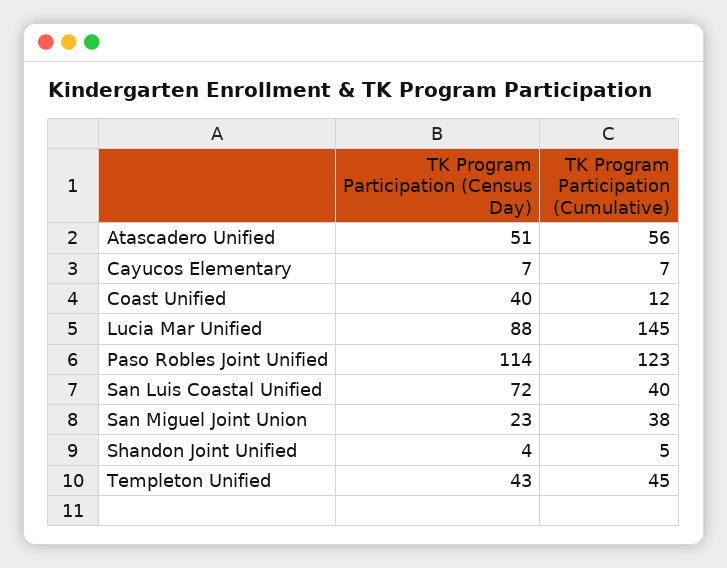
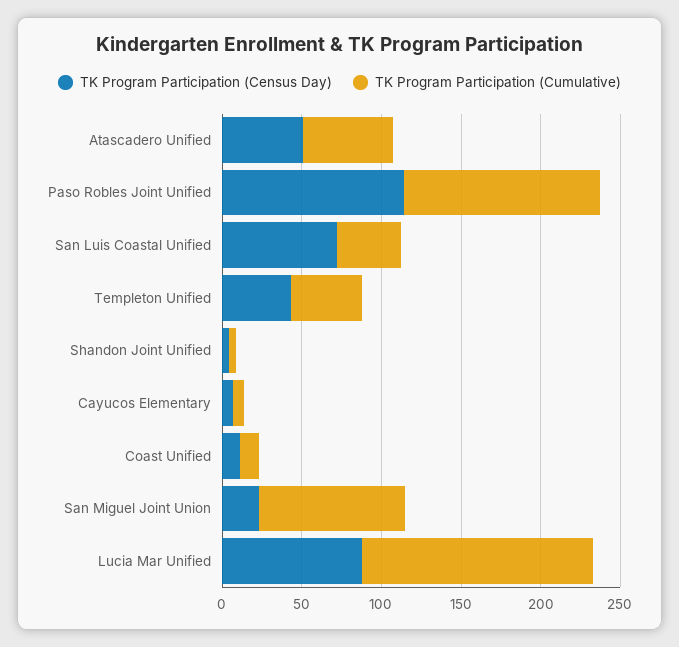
  {
    "TK Program Participation (Census Day)": {
      "Atascadero Unified": 51,
      "Cayucos Elementary": 7,
-     "Coast Unified": 40,
+     "Coast Unified": 10,
      "Lucia Mar Unified": 88,
      "Paso Robles Joint Unified": 114,
      "San Luis Coastal Unified": 72,
      "San Miguel Joint Union": 23,
      "Shandon Joint Unified": 4,
      "Templeton Unified": 43
    },
    "TK Program Participation (Cumulative)": {
      "Atascadero Unified": 56,
      "Cayucos Elementary": 7,
      "Coast Unified": 12,
      "Lucia Mar Unified": 145,
      "Paso Robles Joint Unified": 123,
      "San Luis Coastal Unified": 40,
-     "San Miguel Joint Union": 38,
+     "San Miguel Joint Union": 90,
      "Shandon Joint Unified": 5,
      "Templeton Unified": 45
    }
  }

